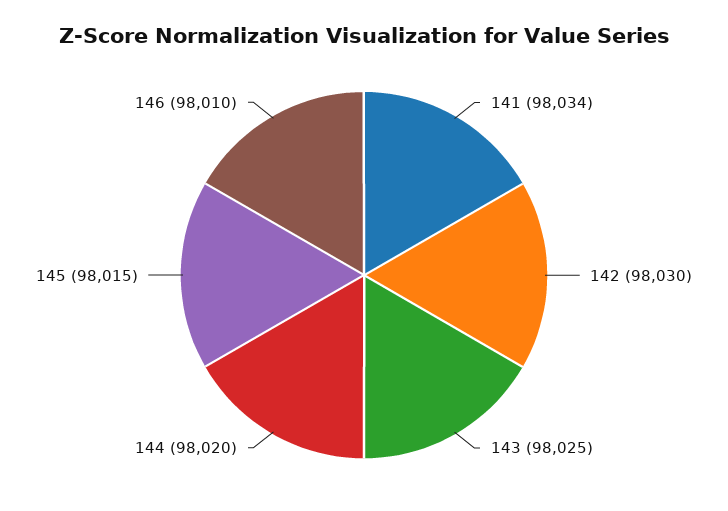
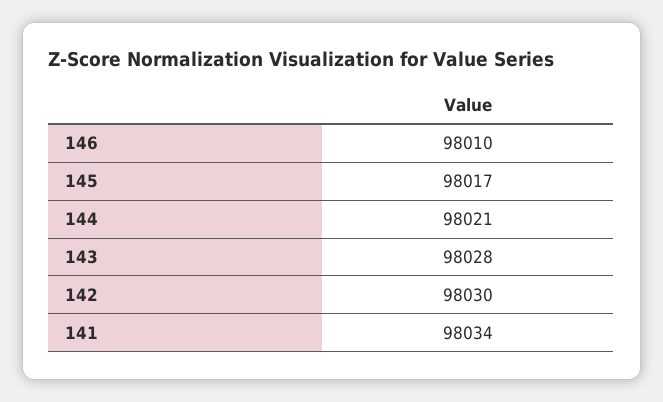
  {
    "141": 98034,
    "142": 98030,
-   "143": 98025,
+   "143": 98028,
-   "144": 98020,
+   "144": 98021,
-   "145": 98015,
+   "145": 98017,
    "146": 98010
  }

